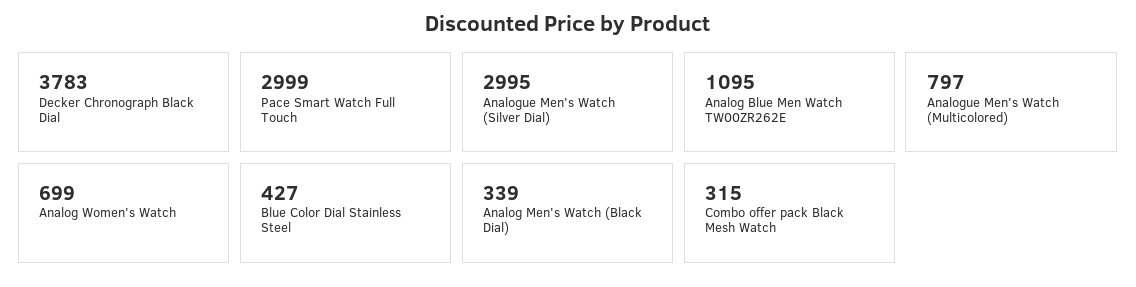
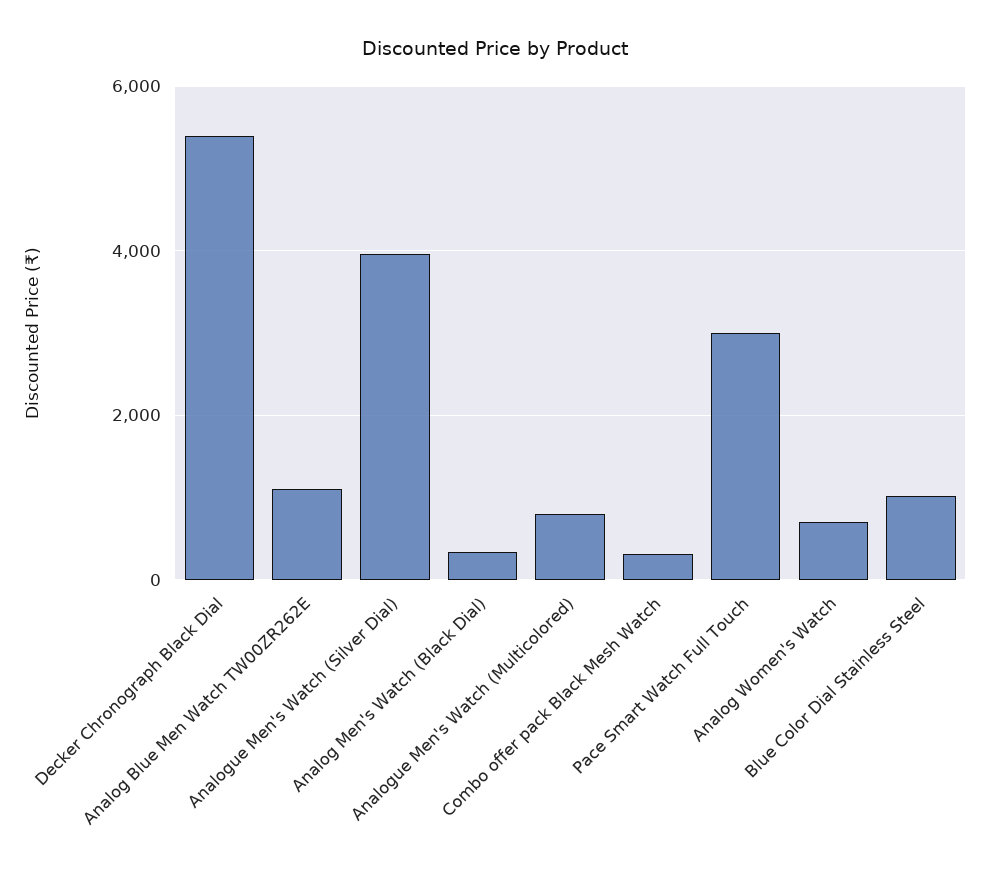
  {
-   "Decker Chronograph Black Dial": 3783,
+   "Decker Chronograph Black Dial": 5400,
    "Pace Smart Watch Full Touch": 2999,
-   "Analogue Men's Watch (Silver Dial)": 2995,
+   "Analogue Men's Watch (Silver Dial)": 4000,
    "Analog Blue Men Watch TW00ZR262E": 1095,
    "Analogue Men's Watch (Multicolored)": 797,
    "Analog Women's Watch": 699,
-   "Blue Color Dial Stainless Steel": 427,
+   "Blue Color Dial Stainless Steel": 1000,
    "Analog Men's Watch (Black Dial)": 339,
    "Combo offer pack Black Mesh Watch": 315
  }

